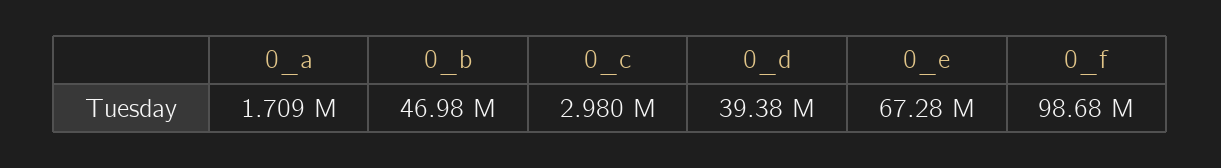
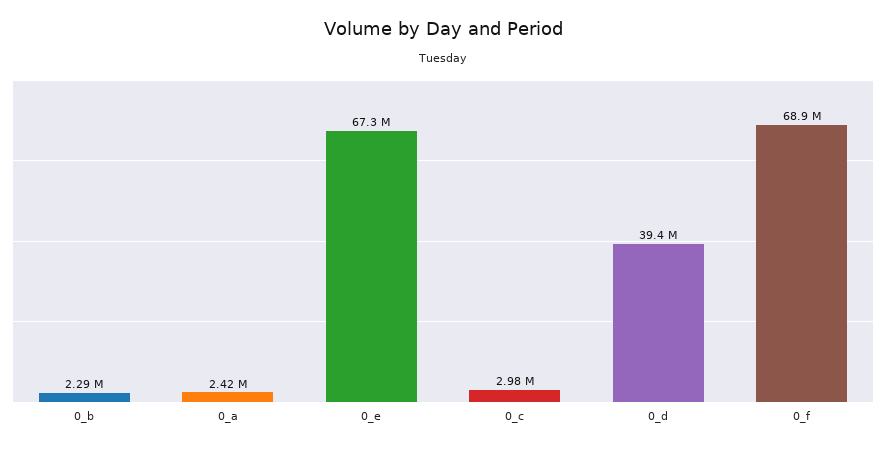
  {
-   "0_a": 1709000,
+   "0_a": 2420000,
-   "0_b": 46980000,
+   "0_b": 2290000,
    "0_c": 2980000,
    "0_d": 39380000,
    "0_e": 67280000,
-   "0_f": 98680000
+   "0_f": 68900000
  }

